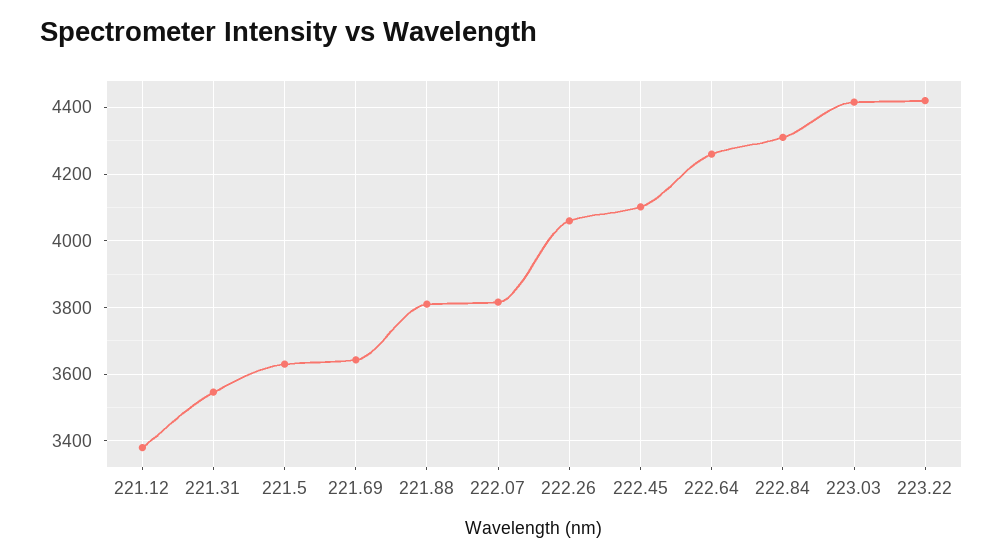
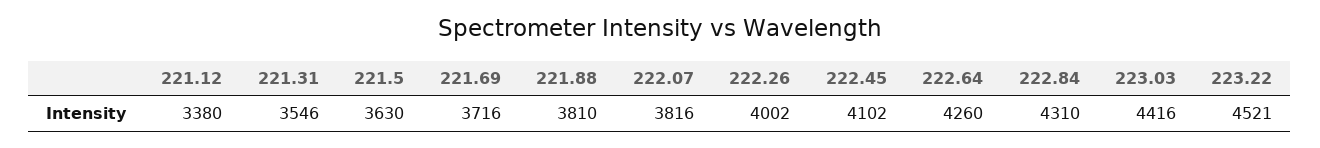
  {
    "221.12": 3380,
    "221.31": 3546,
    "221.5": 3630,
-   "221.69": 3640,
+   "221.69": 3716,
    "221.88": 3810,
    "222.07": 3816,
-   "222.26": 4060,
+   "222.26": 4002,
    "222.45": 4102,
    "222.64": 4260,
    "222.84": 4310,
    "223.03": 4416,
-   "223.22": 4420
+   "223.22": 4521
  }

